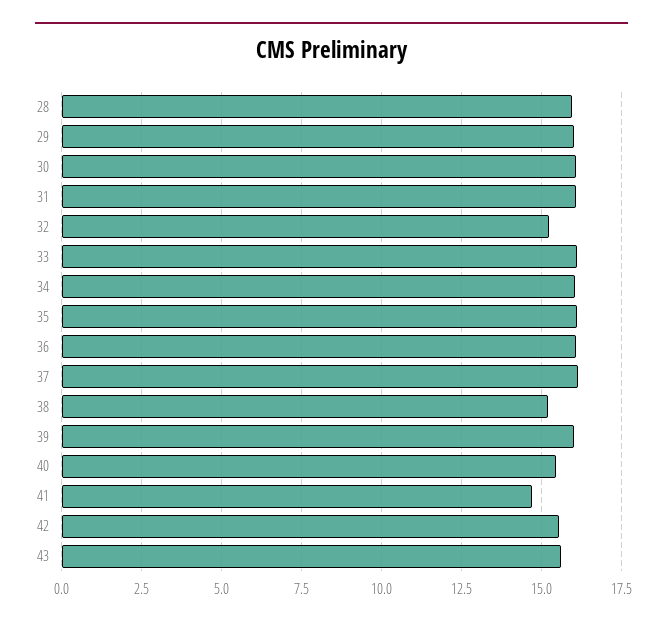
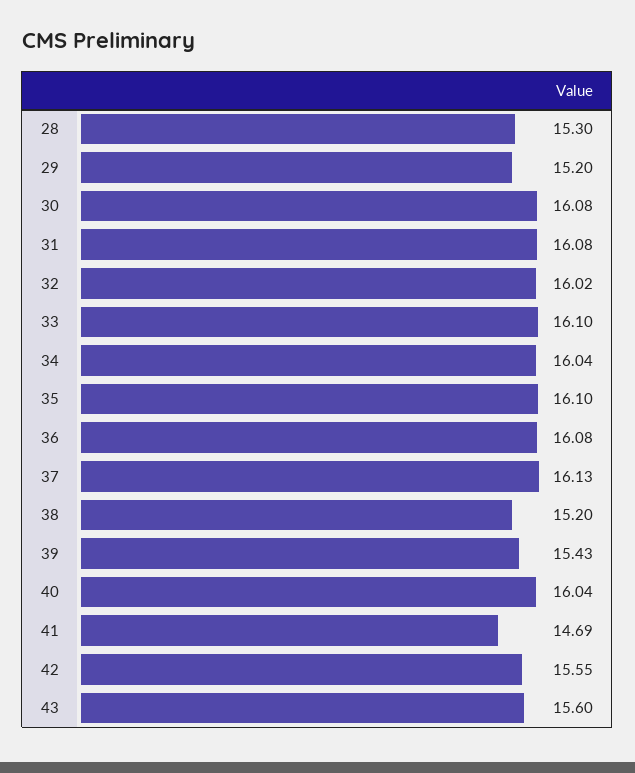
  {
-   "28": 16,
+   "28": 15.3,
-   "29": 16,
+   "29": 15.2,
    "30": 16.08,
    "31": 16.08,
-   "32": 15.25,
+   "32": 16.02,
    "33": 16.1,
    "34": 16.04,
    "35": 16.1,
    "36": 16.08,
    "37": 16.13,
    "38": 15.2,
-   "39": 16,
+   "39": 15.43,
-   "40": 15.5,
+   "40": 16.04,
    "41": 14.69,
    "42": 15.55,
    "43": 15.6
  }

